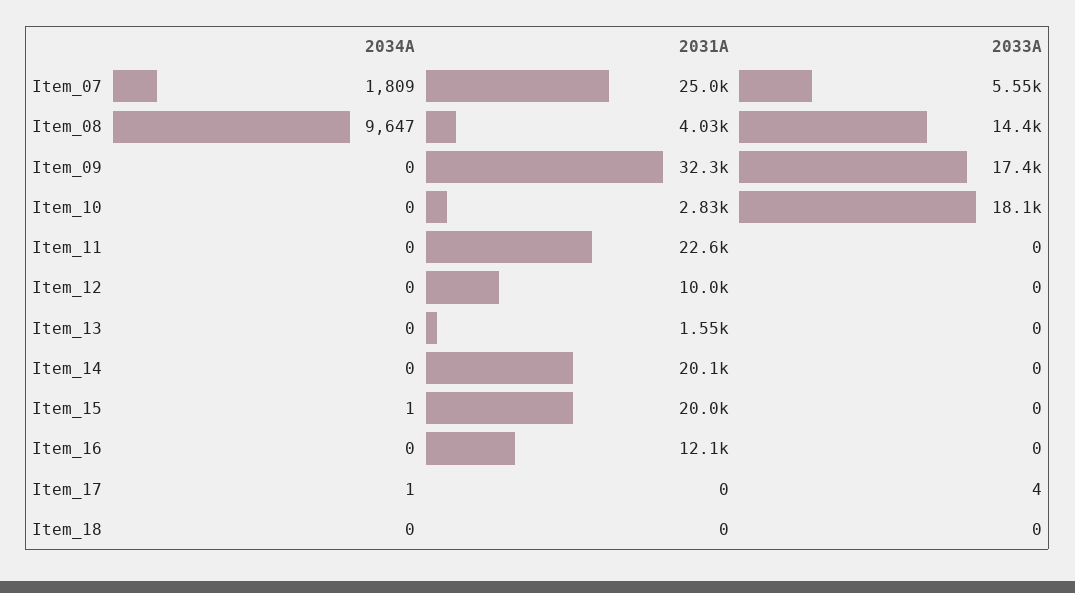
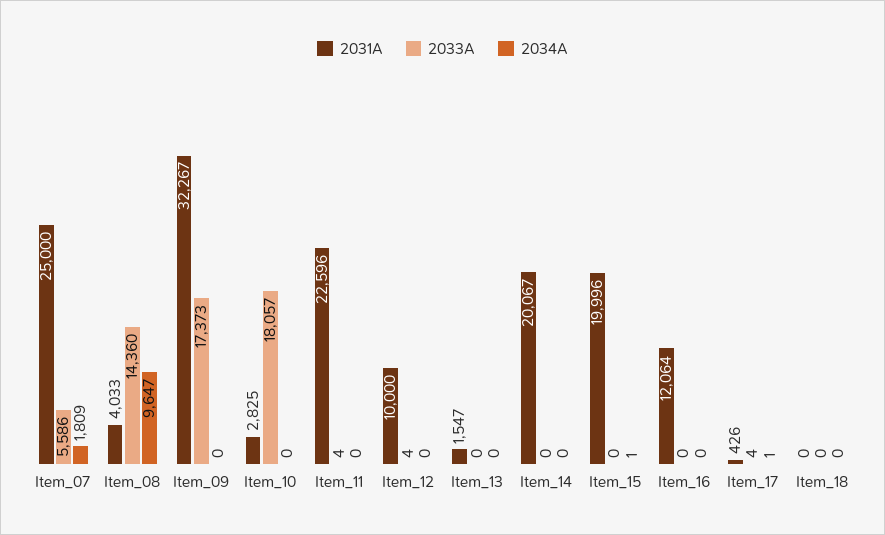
  {
    "2034A": {
      "Item_07": 1809,
      "Item_08": 9647,
      "Item_09": 0,
      "Item_10": 0,
      "Item_11": 0,
      "Item_12": 0,
      "Item_13": 0,
      "Item_14": 0,
      "Item_15": 1,
      "Item_16": 0,
      "Item_17": 1,
      "Item_18": 0
    },
    "2031A": {
      "Item_07": 25000,
      "Item_08": 4033,
      "Item_09": 32267,
      "Item_10": 2825,
      "Item_11": 22596,
      "Item_12": 10000,
      "Item_13": 1547,
      "Item_14": 20067,
      "Item_15": 19996,
      "Item_16": 12064,
-     "Item_17": 0,
+     "Item_17": 426,
      "Item_18": 0
    },
    "2033A": {
-     "Item_07": 5550,
+     "Item_07": 5586,
      "Item_08": 14360,
      "Item_09": 17373,
      "Item_10": 18057,
-     "Item_11": 0,
+     "Item_11": 4,
-     "Item_12": 0,
+     "Item_12": 4,
      "Item_13": 0,
      "Item_14": 0,
      "Item_15": 0,
      "Item_16": 0,
      "Item_17": 4,
      "Item_18": 0
    }
  }

